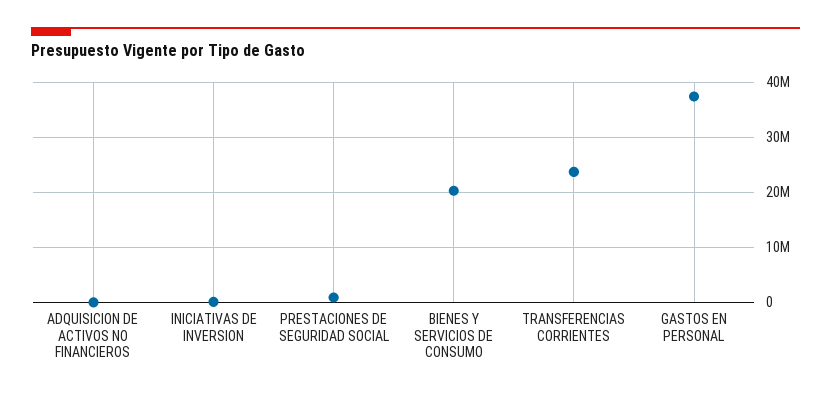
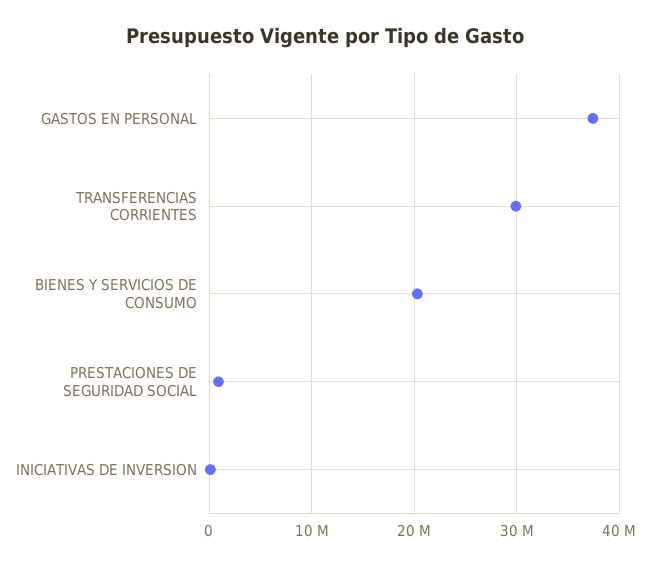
  {
-   "ADQUISICION DE ACTIVOS NO FINANCIEROS": 0,
    "INICIATIVAS DE INVERSION": 0,
    "PRESTACIONES DE SEGURIDAD SOCIAL": 1000000,
    "BIENES Y SERVICIOS DE CONSUMO": 20000000,
-   "TRANSFERENCIAS CORRIENTES": 24000000,
+   "TRANSFERENCIAS CORRIENTES": 30000000,
    "GASTOS EN PERSONAL": 37000000
  }

